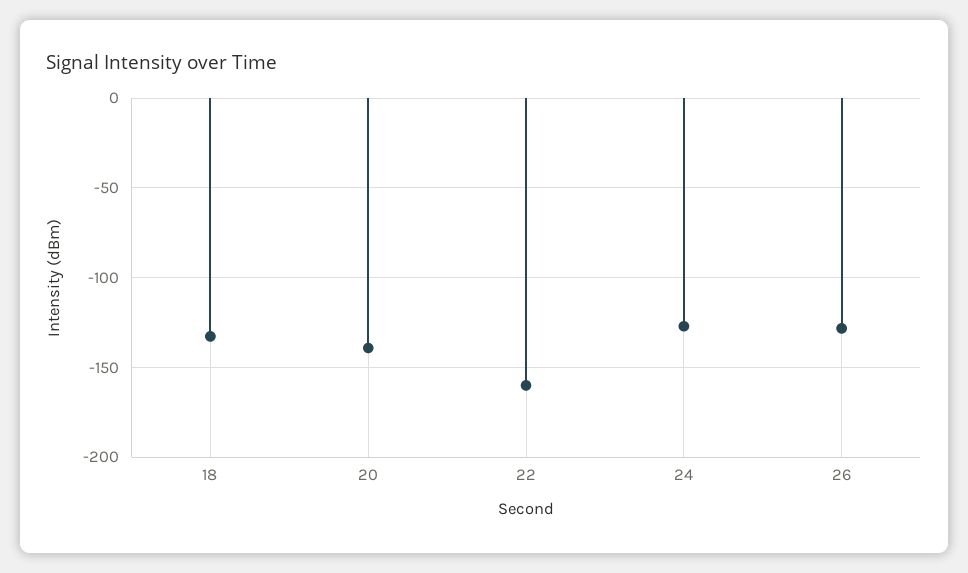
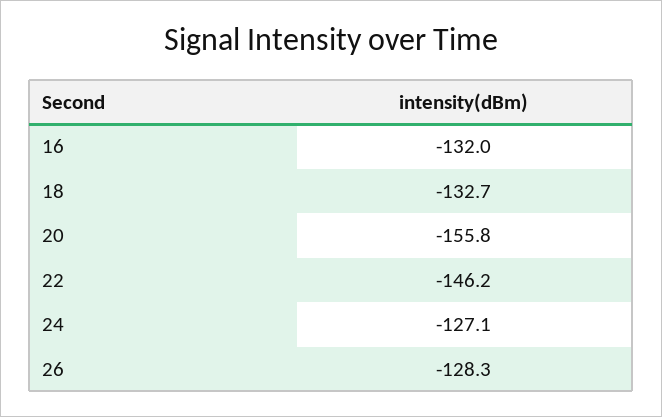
  {
    "18": -132.7,
-   "20": -140,
+   "20": -155.8,
-   "22": -160,
+   "22": -146.2,
    "24": -127.1,
-   "26": -128.3
+   "26": -128.3,
+   "16": -132
  }

